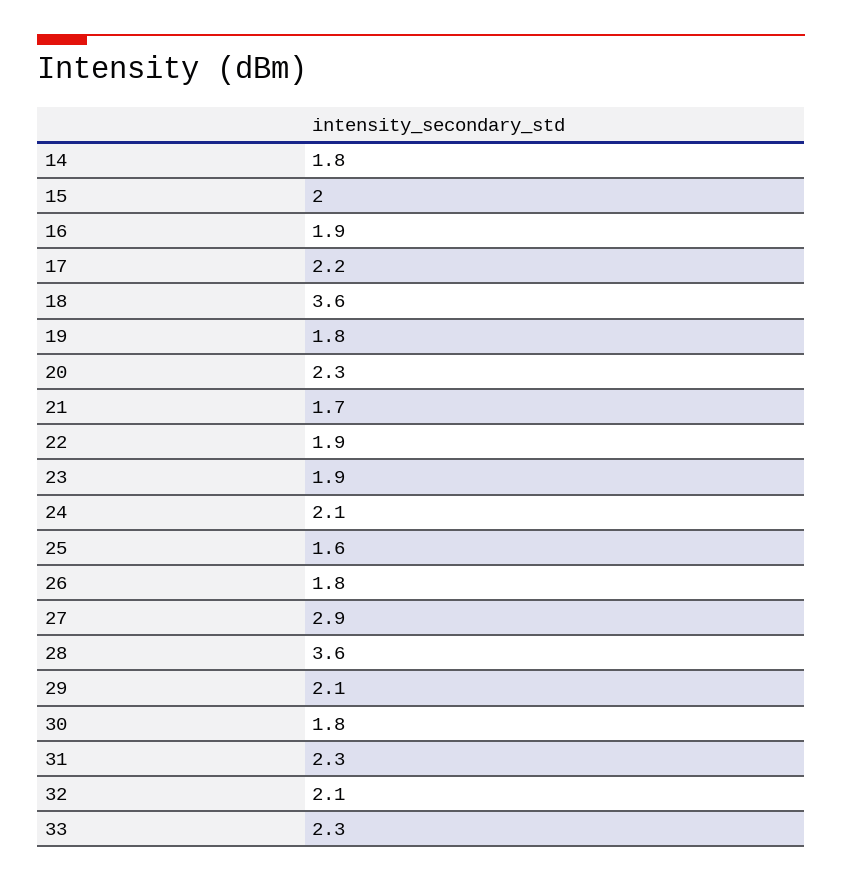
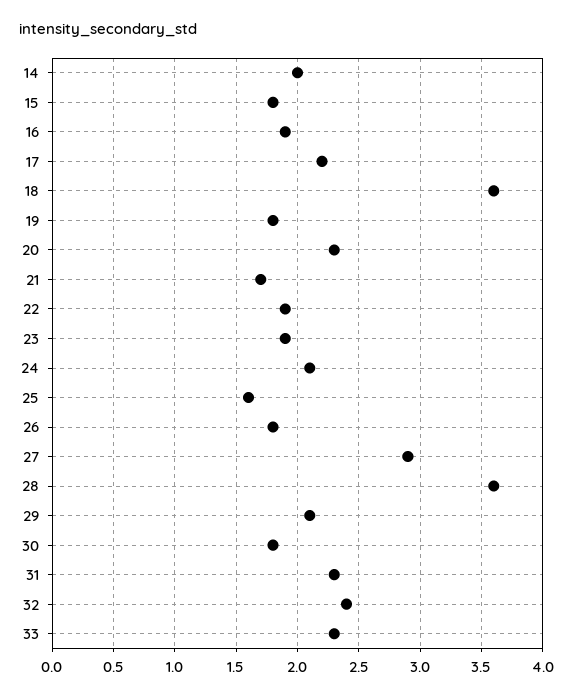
  {
-   "14": 1.8,
+   "14": 2,
-   "15": 2,
+   "15": 1.8,
    "16": 1.9,
    "17": 2.2,
    "18": 3.6,
    "19": 1.8,
    "20": 2.3,
    "21": 1.7,
    "22": 1.9,
    "23": 1.9,
    "24": 2.1,
    "25": 1.6,
    "26": 1.8,
    "27": 2.9,
    "28": 3.6,
    "29": 2.1,
    "30": 1.8,
    "31": 2.3,
-   "32": 2.1,
+   "32": 2.4,
    "33": 2.3
  }

